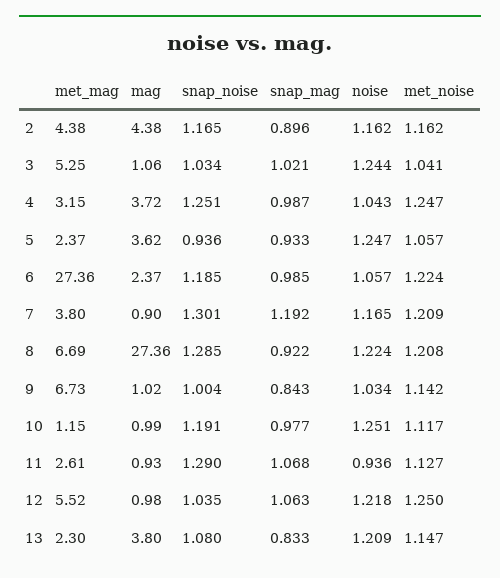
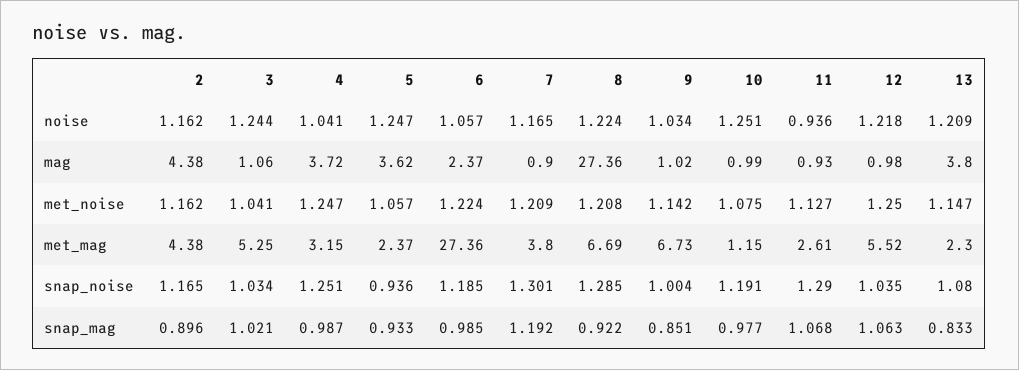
  {
    "met_mag": {
      "2": 4.38,
      "3": 5.25,
      "4": 3.15,
      "5": 2.37,
      "6": 27.36,
      "7": 3.8,
      "8": 6.69,
      "9": 6.73,
      "10": 1.15,
      "11": 2.61,
      "12": 5.52,
      "13": 2.3
    },
    "mag": {
      "2": 4.38,
      "3": 1.06,
      "4": 3.72,
      "5": 3.62,
      "6": 2.37,
      "7": 0.9,
      "8": 27.36,
      "9": 1.02,
      "10": 0.99,
      "11": 0.93,
      "12": 0.98,
      "13": 3.8
    },
    "snap_noise": {
      "2": 1.165,
      "3": 1.034,
      "4": 1.251,
      "5": 0.936,
      "6": 1.185,
      "7": 1.301,
      "8": 1.285,
      "9": 1.004,
      "10": 1.191,
      "11": 1.29,
      "12": 1.035,
      "13": 1.08
    },
    "snap_mag": {
      "2": 0.896,
      "3": 1.021,
      "4": 0.987,
      "5": 0.933,
      "6": 0.985,
      "7": 1.192,
      "8": 0.922,
-     "9": 0.843,
+     "9": 0.851,
      "10": 0.977,
      "11": 1.068,
      "12": 1.063,
      "13": 0.833
    },
    "noise": {
      "2": 1.162,
      "3": 1.244,
-     "4": 1.043,
+     "4": 1.041,
      "5": 1.247,
      "6": 1.057,
      "7": 1.165,
      "8": 1.224,
      "9": 1.034,
      "10": 1.251,
      "11": 0.936,
      "12": 1.218,
      "13": 1.209
    },
    "met_noise": {
      "2": 1.162,
      "3": 1.041,
      "4": 1.247,
      "5": 1.057,
      "6": 1.224,
      "7": 1.209,
      "8": 1.208,
      "9": 1.142,
-     "10": 1.117,
+     "10": 1.075,
      "11": 1.127,
      "12": 1.25,
      "13": 1.147
    }
  }

